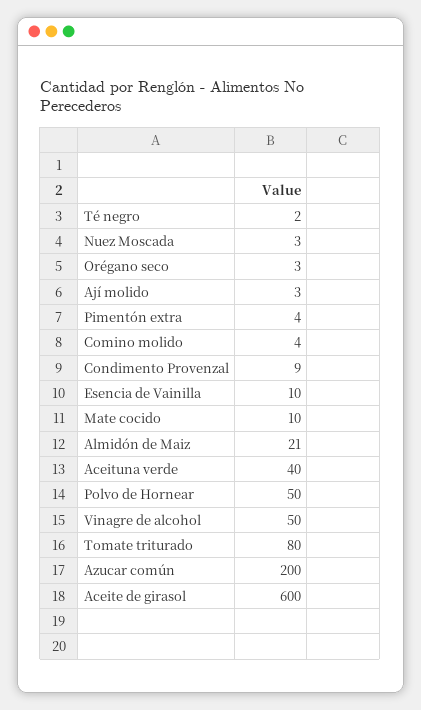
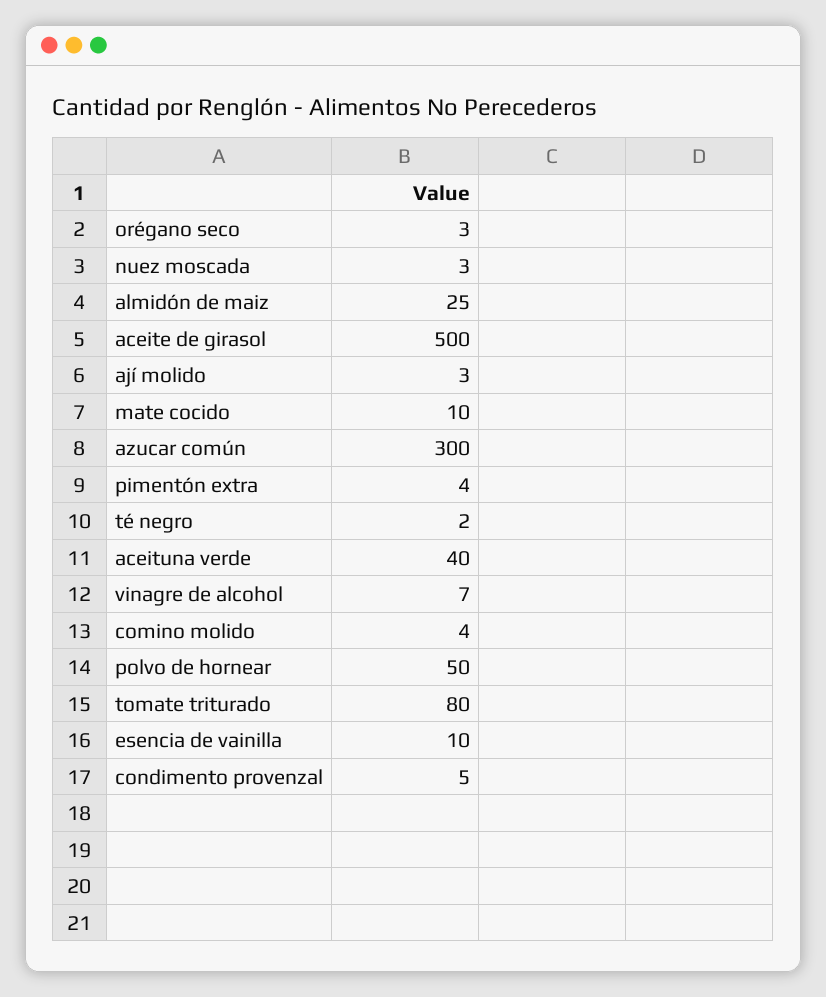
  {
    "Té negro": 2,
    "Nuez Moscada": 3,
    "Orégano seco": 3,
    "Ají molido": 3,
    "Pimentón extra": 4,
    "Comino molido": 4,
-   "Condimento Provenzal": 9,
+   "Condimento Provenzal": 5,
    "Esencia de Vainilla": 10,
    "Mate cocido": 10,
-   "Almidón de Maiz": 21,
+   "Almidón de Maiz": 25,
    "Aceituna verde": 40,
    "Polvo de Hornear": 50,
-   "Vinagre de alcohol": 50,
+   "Vinagre de alcohol": 7,
    "Tomate triturado": 80,
-   "Azucar común": 200,
+   "Azucar común": 300,
-   "Aceite de girasol": 600
+   "Aceite de girasol": 500
  }

